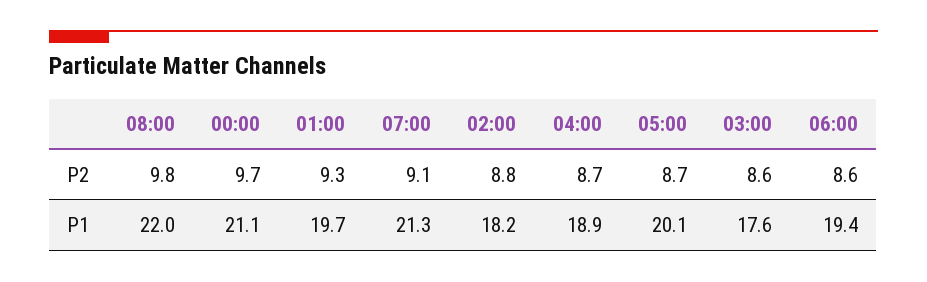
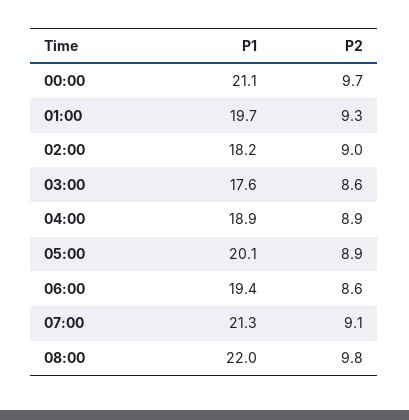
  {
    "08:00": {
      "P2": 9.8,
      "P1": 22
    },
    "00:00": {
      "P2": 9.7,
      "P1": 21.1
    },
    "01:00": {
      "P2": 9.3,
      "P1": 19.7
    },
    "07:00": {
      "P2": 9.1,
      "P1": 21.3
    },
    "02:00": {
-     "P2": 8.8,
+     "P2": 9,
      "P1": 18.2
    },
    "04:00": {
-     "P2": 8.7,
+     "P2": 8.9,
      "P1": 18.9
    },
    "05:00": {
-     "P2": 8.7,
+     "P2": 8.9,
      "P1": 20.1
    },
    "03:00": {
      "P2": 8.6,
      "P1": 17.6
    },
    "06:00": {
      "P2": 8.6,
      "P1": 19.4
    }
  }

